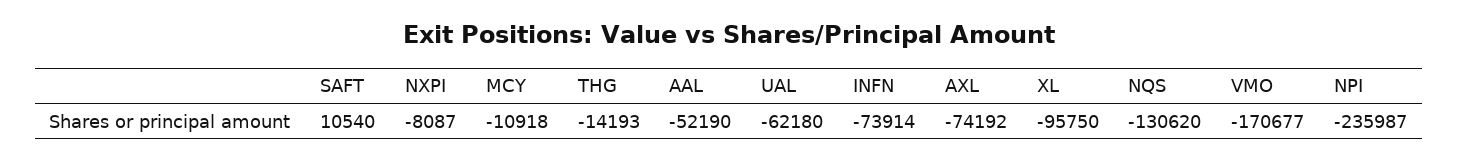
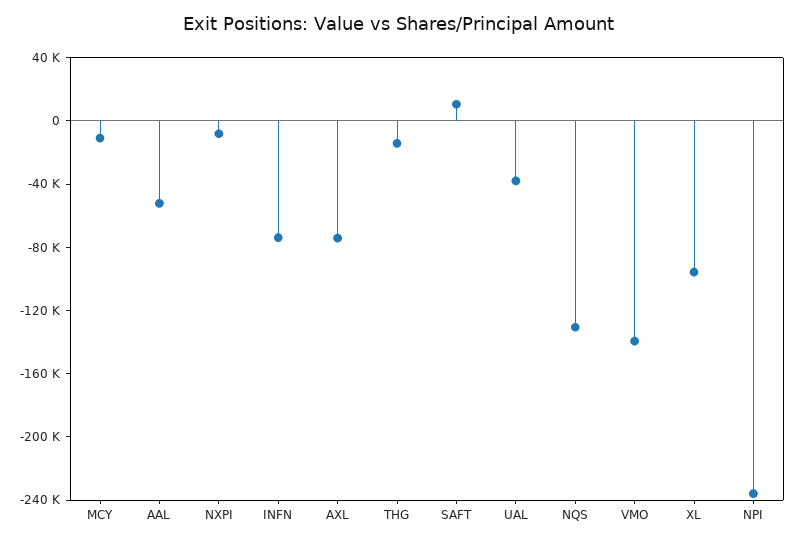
  {
    "SAFT": 10540,
    "NXPI": -8087,
    "MCY": -10918,
    "THG": -14193,
    "AAL": -52190,
-   "UAL": -62180,
+   "UAL": -40000,
    "INFN": -73914,
    "AXL": -74192,
    "XL": -95750,
    "NQS": -130620,
-   "VMO": -170677,
+   "VMO": -140000,
    "NPI": -235987
  }

